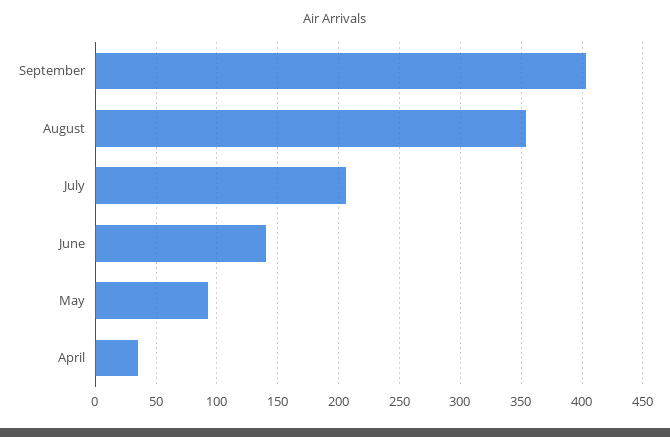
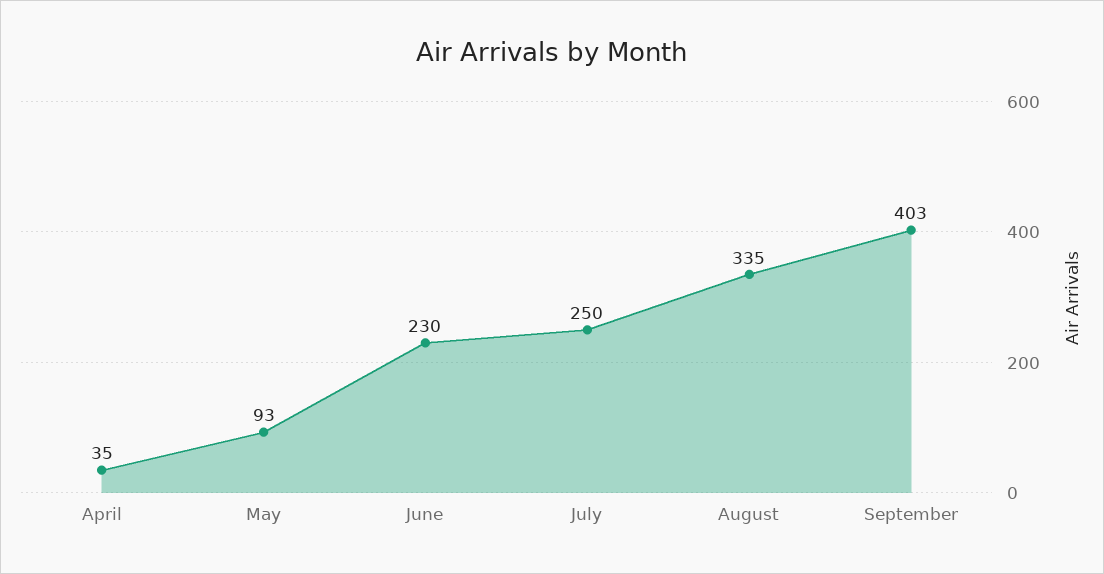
  {
    "September": 403,
-   "August": 355,
+   "August": 335,
-   "July": 205,
+   "July": 250,
-   "June": 140,
+   "June": 230,
    "May": 93,
    "April": 35
  }

